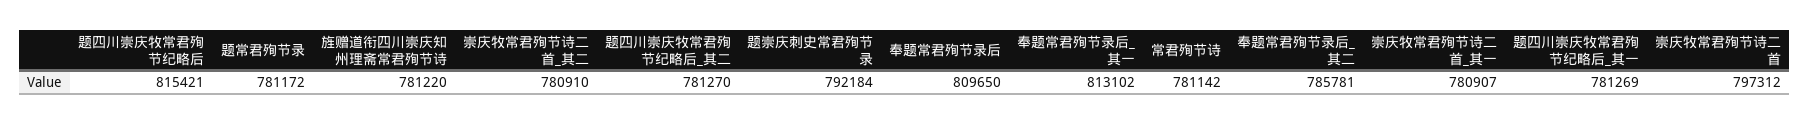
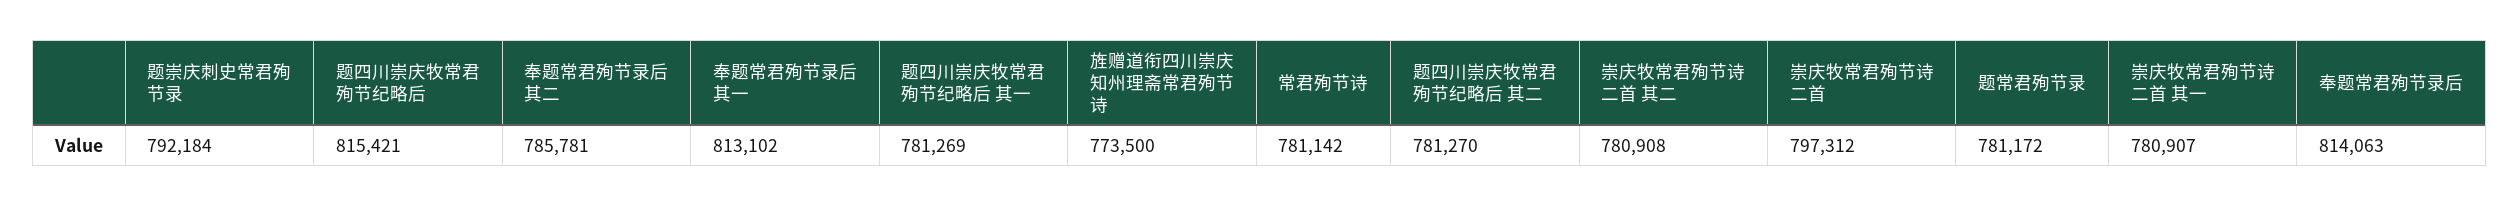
  {
    "题四川崇庆牧常君殉节纪略后": 815421,
    "题常君殉节录": 781172,
-   "旌赠道衔四川崇庆知州理斋常君殉节诗": 781220,
+   "旌赠道衔四川崇庆知州理斋常君殉节诗": 773500,
-   "崇庆牧常君殉节诗二首_其二": 780910,
+   "崇庆牧常君殉节诗二首_其二": 780908,
    "题四川崇庆牧常君殉节纪略后_其二": 781270,
    "题崇庆刺史常君殉节录": 792184,
-   "奉题常君殉节录后": 809650,
+   "奉题常君殉节录后": 814063,
    "奉题常君殉节录后_其一": 813102,
    "常君殉节诗": 781142,
    "奉题常君殉节录后_其二": 785781,
    "崇庆牧常君殉节诗二首_其一": 780907,
    "题四川崇庆牧常君殉节纪略后_其一": 781269,
    "崇庆牧常君殉节诗二首": 797312
  }

